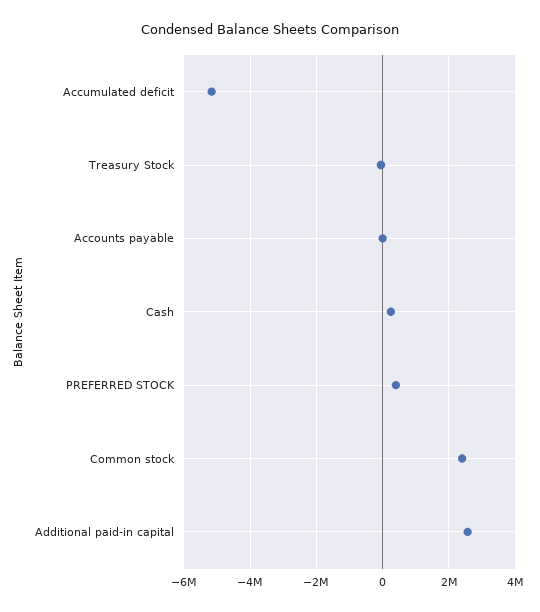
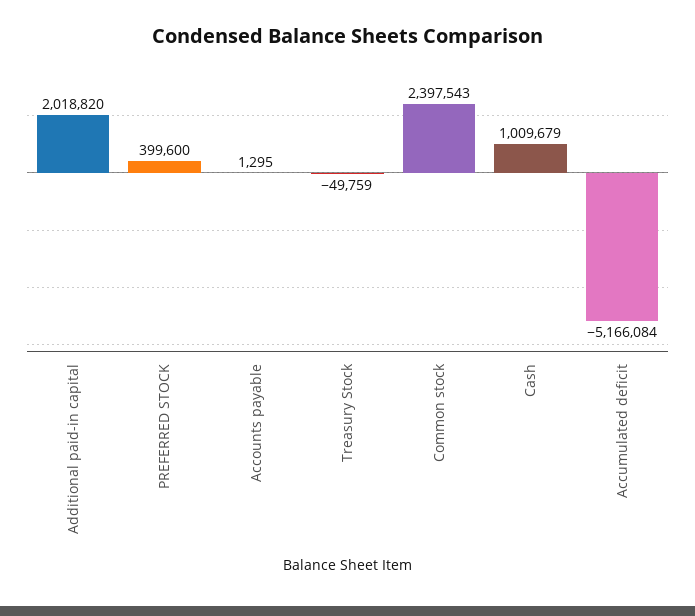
  {
    "Accumulated deficit": -5166084,
    "Treasury Stock": -49759,
    "Accounts payable": 1295,
-   "Cash": 200000,
+   "Cash": 1009679,
    "PREFERRED STOCK": 399600,
    "Common stock": 2397543,
-   "Additional paid-in capital": 2600000
+   "Additional paid-in capital": 2018820
  }

